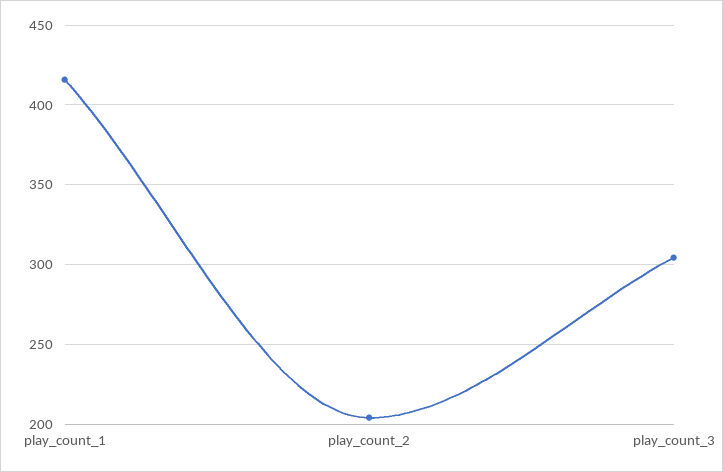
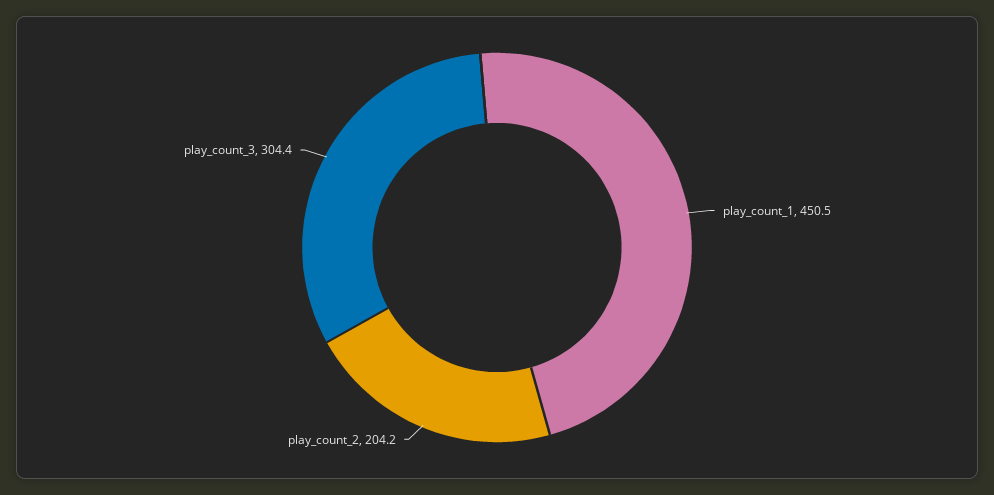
  {
-   "play_count_1": 415,
+   "play_count_1": 450.5,
    "play_count_2": 204.2,
    "play_count_3": 304.4
  }

